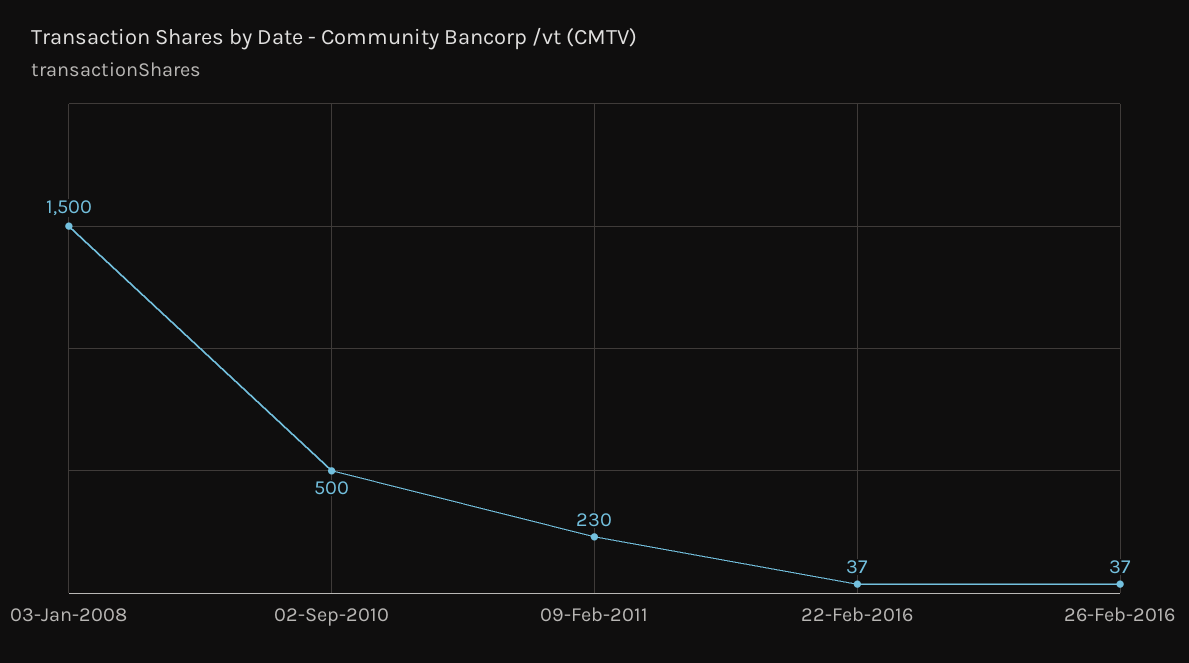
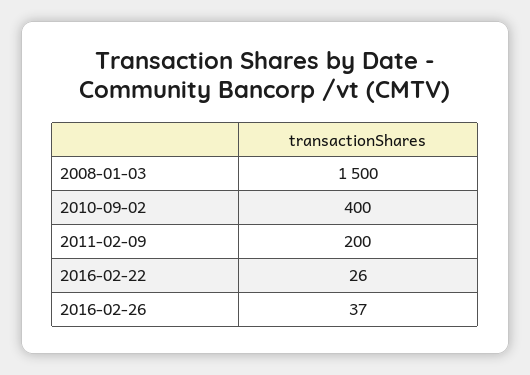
  {
    "03-Jan-2008": 1500,
-   "02-Sep-2010": 500,
+   "02-Sep-2010": 400,
-   "09-Feb-2011": 230,
+   "09-Feb-2011": 200,
-   "22-Feb-2016": 37,
+   "22-Feb-2016": 26,
    "26-Feb-2016": 37
  }

